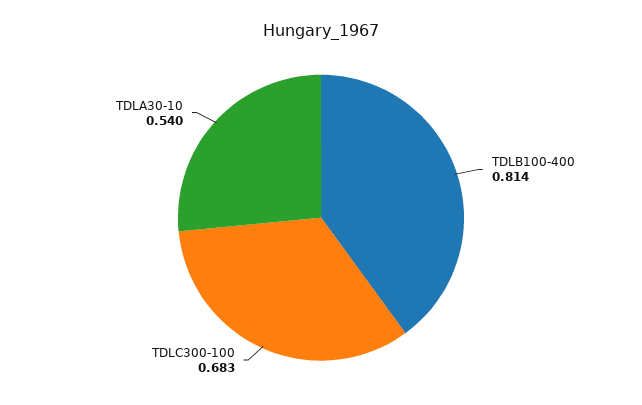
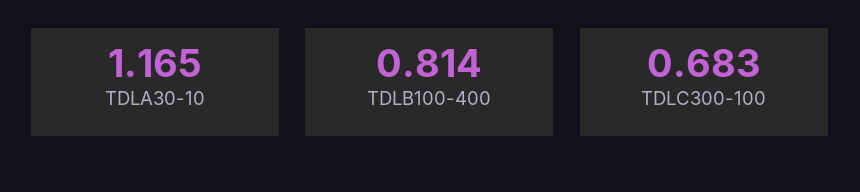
  {
    "TDLB100-400": 0.814,
    "TDLC300-100": 0.683,
-   "TDLA30-10": 0.54
+   "TDLA30-10": 1.165
  }

